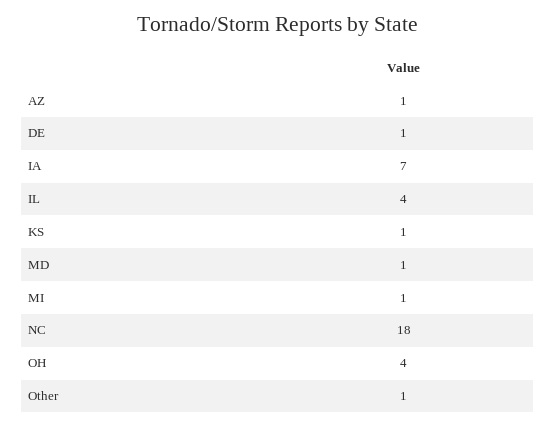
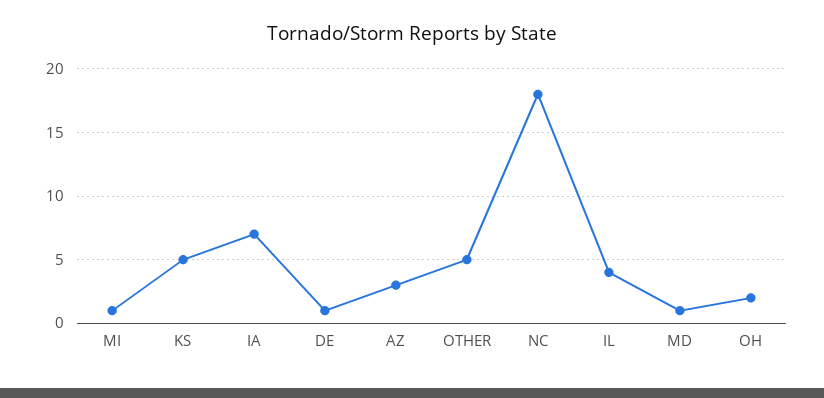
  {
-   "AZ": 1,
+   "AZ": 3,
    "DE": 1,
    "IA": 7,
    "IL": 4,
-   "KS": 1,
+   "KS": 5,
    "MD": 1,
    "MI": 1,
    "NC": 18,
-   "OH": 4,
+   "OH": 2,
-   "Other": 1
+   "Other": 5
  }

